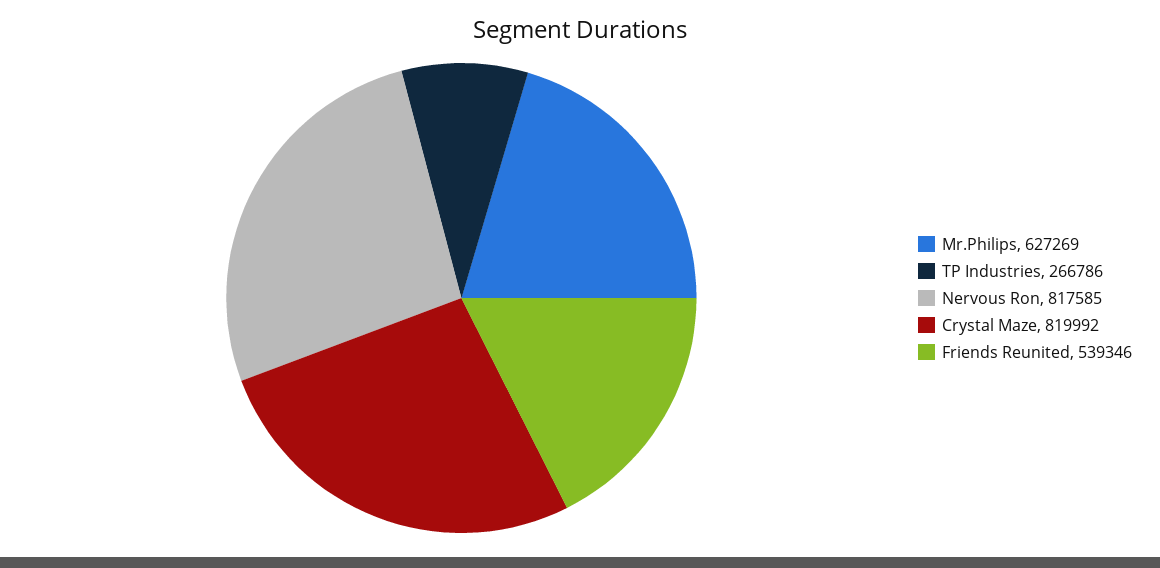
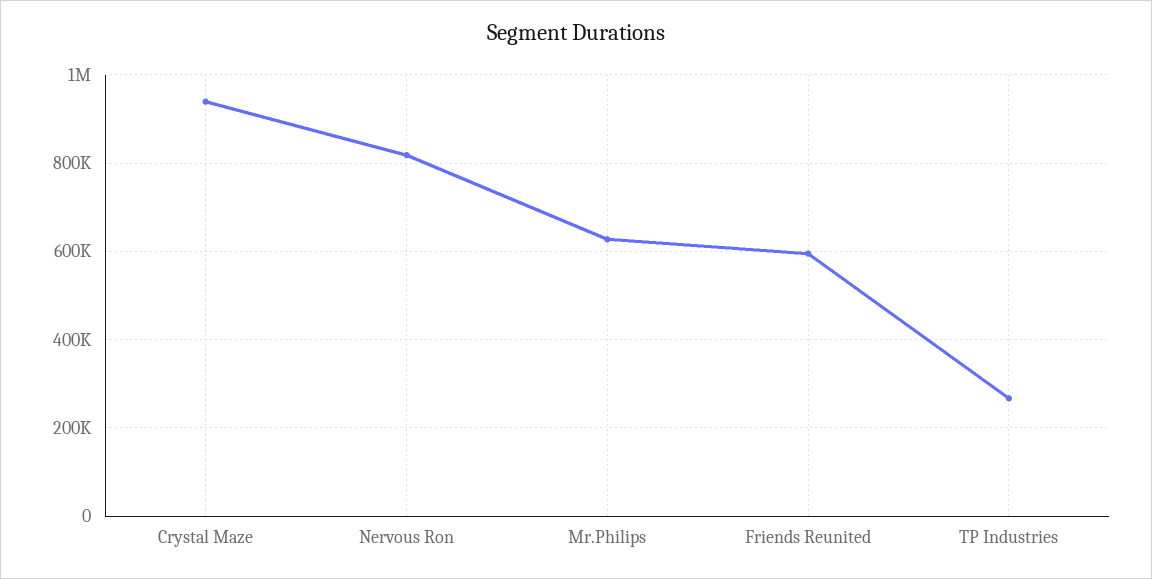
  {
    "Mr.Philips": 627269,
    "TP Industries": 266786,
    "Nervous Ron": 817585,
-   "Crystal Maze": 819992,
+   "Crystal Maze": 940000,
-   "Friends Reunited": 539346
+   "Friends Reunited": 600000
  }

